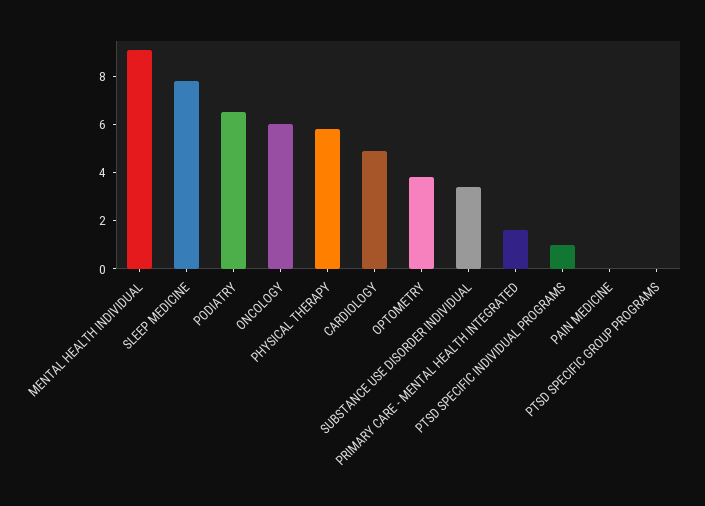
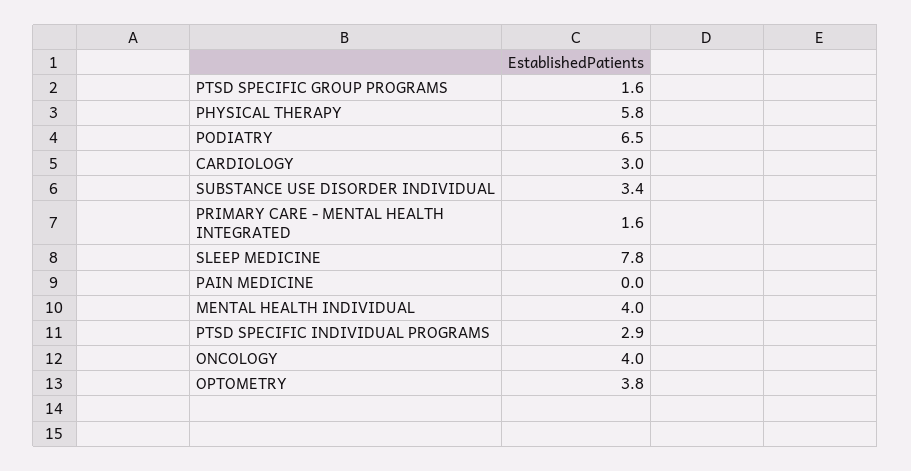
  {
-   "MENTAL HEALTH INDIVIDUAL": 9,
+   "MENTAL HEALTH INDIVIDUAL": 4,
    "SLEEP MEDICINE": 7.8,
    "PODIATRY": 6.5,
-   "ONCOLOGY": 6,
+   "ONCOLOGY": 4,
    "PHYSICAL THERAPY": 5.8,
-   "CARDIOLOGY": 5,
+   "CARDIOLOGY": 3,
    "OPTOMETRY": 3.8,
    "SUBSTANCE USE DISORDER INDIVIDUAL": 3.4,
    "PRIMARY CARE - MENTAL HEALTH INTEGRATED": 1.6,
-   "PTSD SPECIFIC INDIVIDUAL PROGRAMS": 1,
+   "PTSD SPECIFIC INDIVIDUAL PROGRAMS": 2.9,
    "PAIN MEDICINE": 0,
-   "PTSD SPECIFIC GROUP PROGRAMS": 0
+   "PTSD SPECIFIC GROUP PROGRAMS": 1.6
  }

